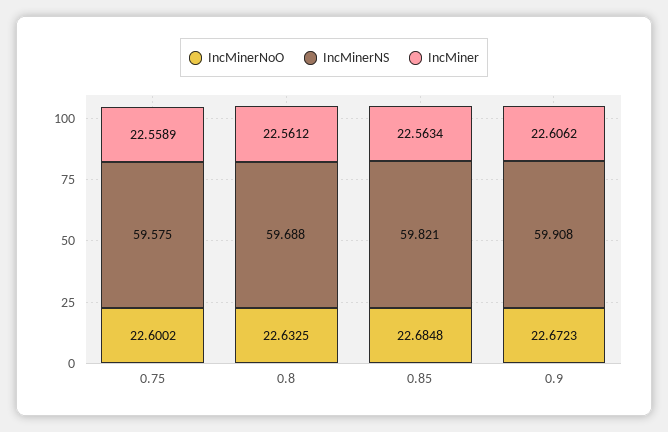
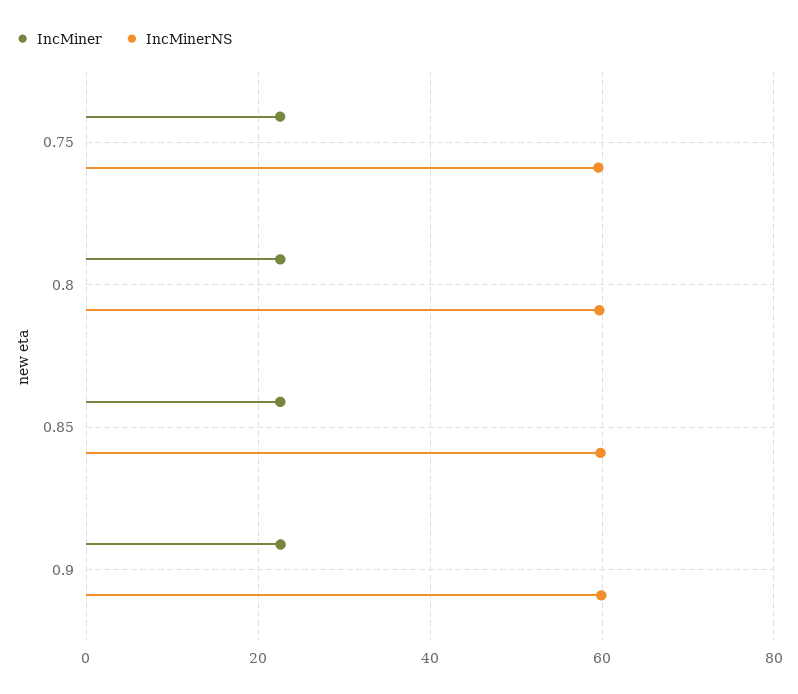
  {
-   "IncMinerNoO": {
-     "0.75": 22.6002,
-     "0.8": 22.6325,
-     "0.85": 22.6848,
-     "0.9": 22.6723
-   },
    "IncMinerNS": {
      "0.75": 59.575,
      "0.8": 59.688,
      "0.85": 59.821,
      "0.9": 59.908
    },
    "IncMiner": {
      "0.75": 22.5589,
      "0.8": 22.5612,
      "0.85": 22.5634,
      "0.9": 22.6062
    }
  }

